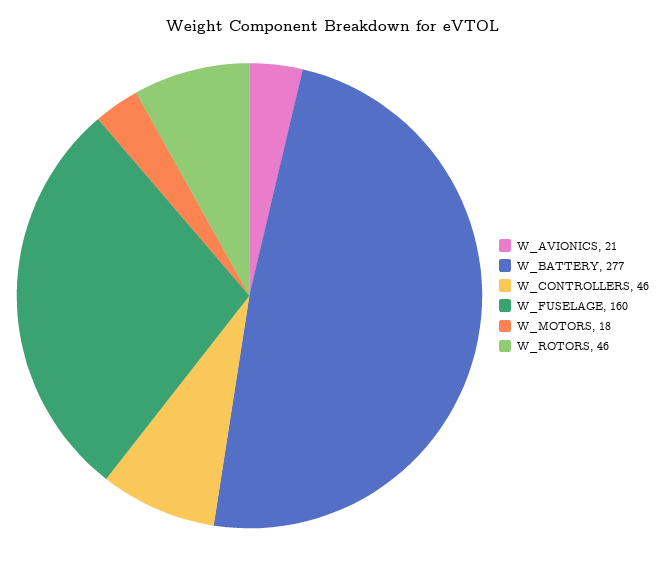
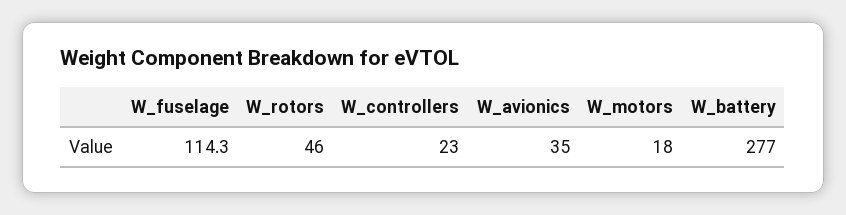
  {
-   "W_AVIONICS": 21,
+   "W_AVIONICS": 35,
    "W_BATTERY": 277,
-   "W_CONTROLLERS": 46,
+   "W_CONTROLLERS": 23,
-   "W_FUSELAGE": 160,
+   "W_FUSELAGE": 114.3,
    "W_MOTORS": 18,
    "W_ROTORS": 46
  }

